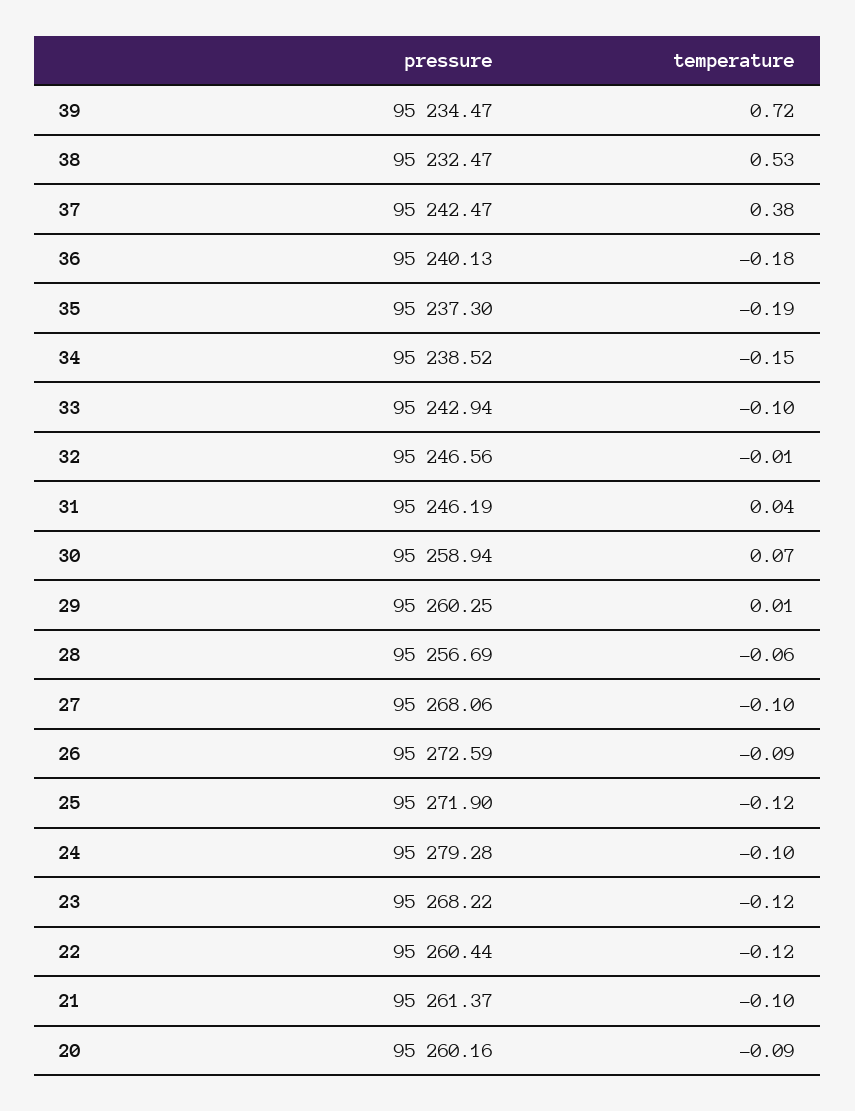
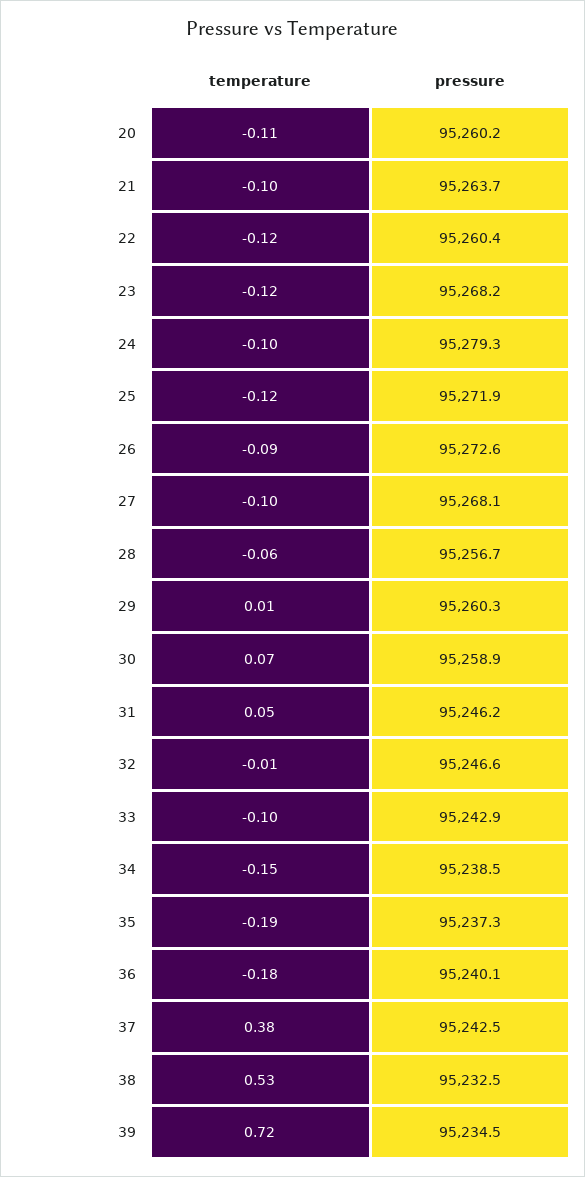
  {
    "pressure": {
      "39": 95234.47,
      "38": 95232.47,
      "37": 95242.47,
      "36": 95240.13,
      "35": 95237.3,
      "34": 95238.52,
      "33": 95242.94,
      "32": 95246.56,
      "31": 95246.19,
      "30": 95258.94,
      "29": 95260.25,
      "28": 95256.69,
      "27": 95268.06,
      "26": 95272.59,
      "25": 95271.9,
      "24": 95279.28,
      "23": 95268.22,
      "22": 95260.44,
-     "21": 95261.37,
+     "21": 95263.7,
      "20": 95260.16
    },
    "temperature": {
      "39": 0.72,
      "38": 0.53,
      "37": 0.38,
      "36": -0.18,
      "35": -0.19,
      "34": -0.15,
      "33": -0.1,
      "32": -0.01,
-     "31": 0.04,
+     "31": 0.05,
      "30": 0.07,
      "29": 0.01,
      "28": -0.06,
      "27": -0.1,
      "26": -0.09,
      "25": -0.12,
      "24": -0.1,
      "23": -0.12,
      "22": -0.12,
      "21": -0.1,
-     "20": -0.09
+     "20": -0.11
    }
  }

